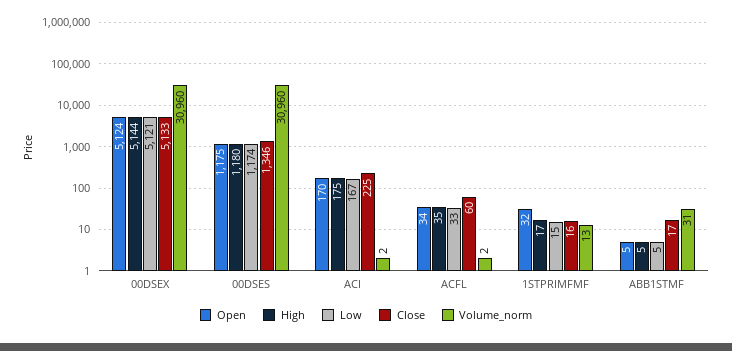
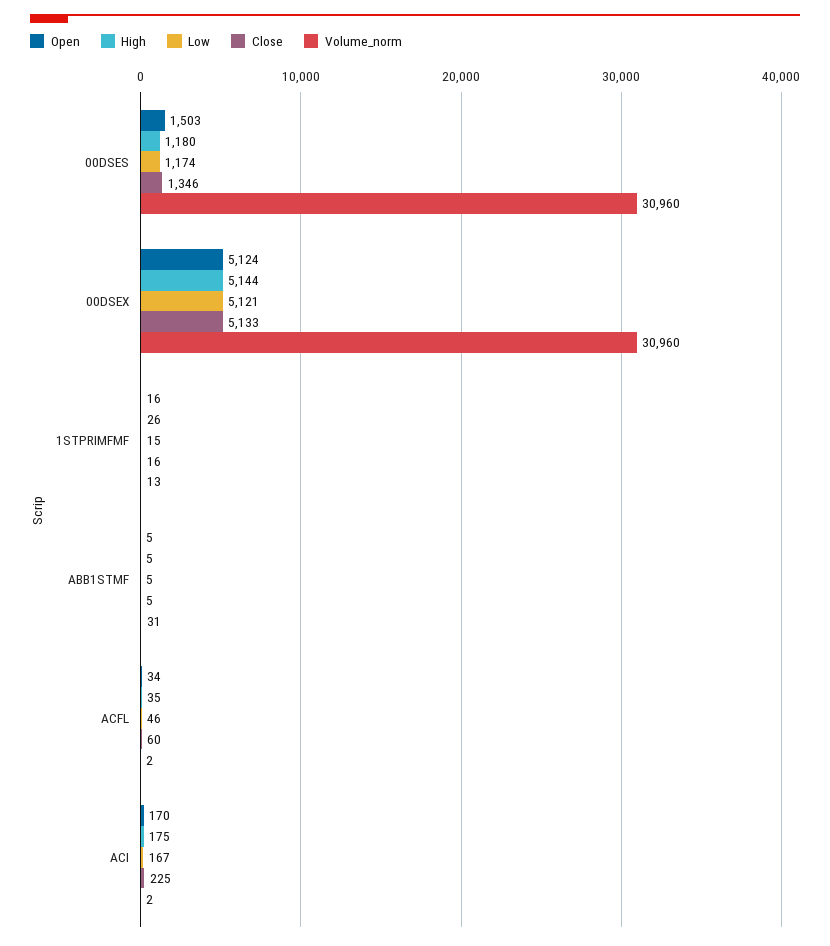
  {
    "Open": {
      "00DSEX": 5124,
-     "00DSES": 1175,
+     "00DSES": 1503,
      "ACI": 170,
      "ACFL": 34,
-     "1STPRIMFMF": 32,
+     "1STPRIMFMF": 16,
      "ABB1STMF": 5
    },
    "High": {
      "00DSEX": 5144,
      "00DSES": 1180,
      "ACI": 175,
      "ACFL": 35,
-     "1STPRIMFMF": 17,
+     "1STPRIMFMF": 26,
      "ABB1STMF": 5
    },
    "Low": {
      "00DSEX": 5121,
      "00DSES": 1174,
      "ACI": 167,
-     "ACFL": 33,
+     "ACFL": 46,
      "1STPRIMFMF": 15,
      "ABB1STMF": 5
    },
    "Close": {
      "00DSEX": 5133,
      "00DSES": 1346,
      "ACI": 225,
      "ACFL": 60,
      "1STPRIMFMF": 16,
-     "ABB1STMF": 17
+     "ABB1STMF": 5
    },
    "Volume_norm": {
      "00DSEX": 30960,
      "00DSES": 30960,
      "ACI": 2,
      "ACFL": 2,
      "1STPRIMFMF": 13,
      "ABB1STMF": 31
    }
  }

